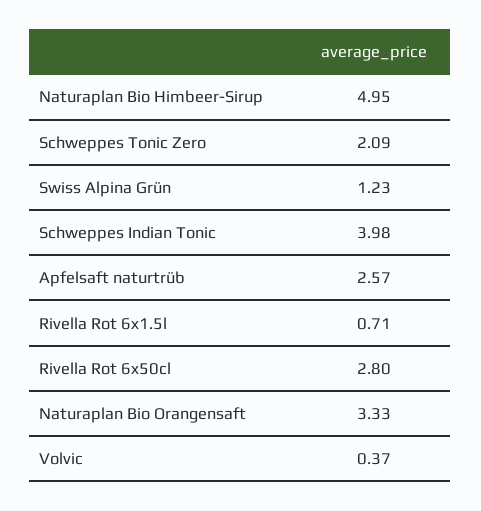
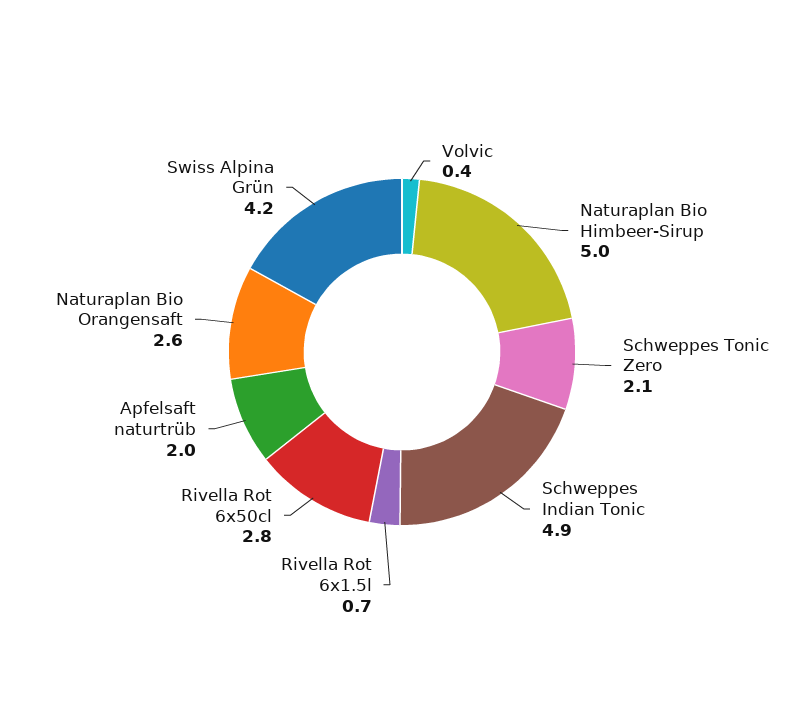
  {
    "Naturaplan Bio Himbeer-Sirup": 4.95,
    "Schweppes Tonic Zero": 2.09,
-   "Swiss Alpina Grün": 1.23,
+   "Swiss Alpina Grün": 4.2,
-   "Schweppes Indian Tonic": 3.98,
+   "Schweppes Indian Tonic": 4.9,
-   "Apfelsaft naturtrüb": 2.57,
+   "Apfelsaft naturtrüb": 2,
    "Rivella Rot 6x1.5l": 0.71,
    "Rivella Rot 6x50cl": 2.8,
-   "Naturaplan Bio Orangensaft": 3.33,
+   "Naturaplan Bio Orangensaft": 2.6,
    "Volvic": 0.37
  }

